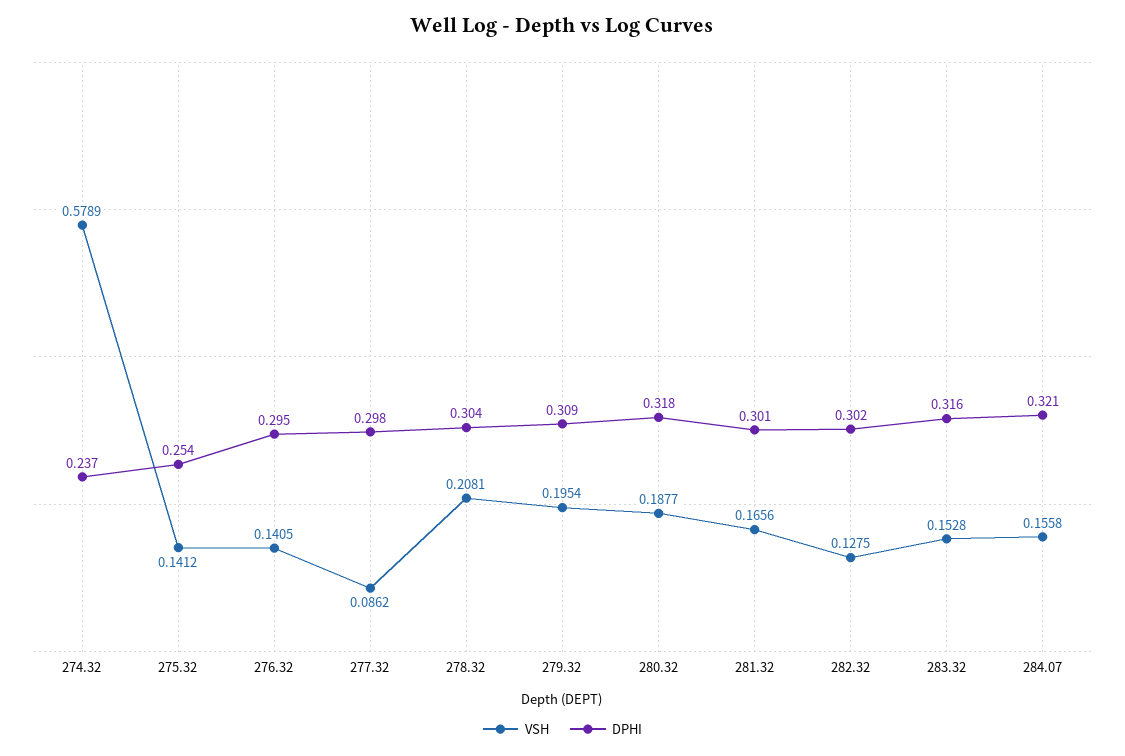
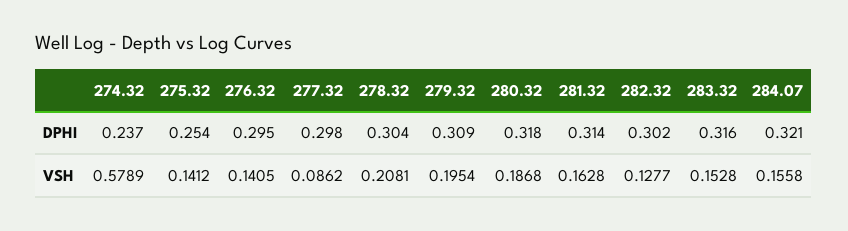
  {
    "VSH": {
      "274.32": 0.5789,
      "275.32": 0.1412,
      "276.32": 0.1405,
      "277.32": 0.0862,
      "278.32": 0.2081,
      "279.32": 0.1954,
-     "280.32": 0.1877,
+     "280.32": 0.1868,
-     "281.32": 0.1656,
+     "281.32": 0.1628,
-     "282.32": 0.1275,
+     "282.32": 0.1277,
      "283.32": 0.1528,
      "284.07": 0.1558
    },
    "DPHI": {
      "274.32": 0.237,
      "275.32": 0.254,
      "276.32": 0.295,
      "277.32": 0.298,
      "278.32": 0.304,
      "279.32": 0.309,
      "280.32": 0.318,
-     "281.32": 0.301,
+     "281.32": 0.314,
      "282.32": 0.302,
      "283.32": 0.316,
      "284.07": 0.321
    }
  }

